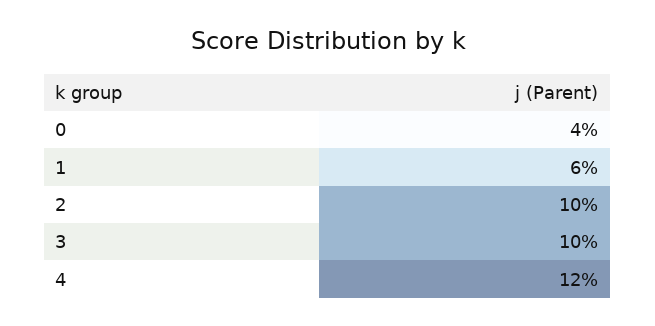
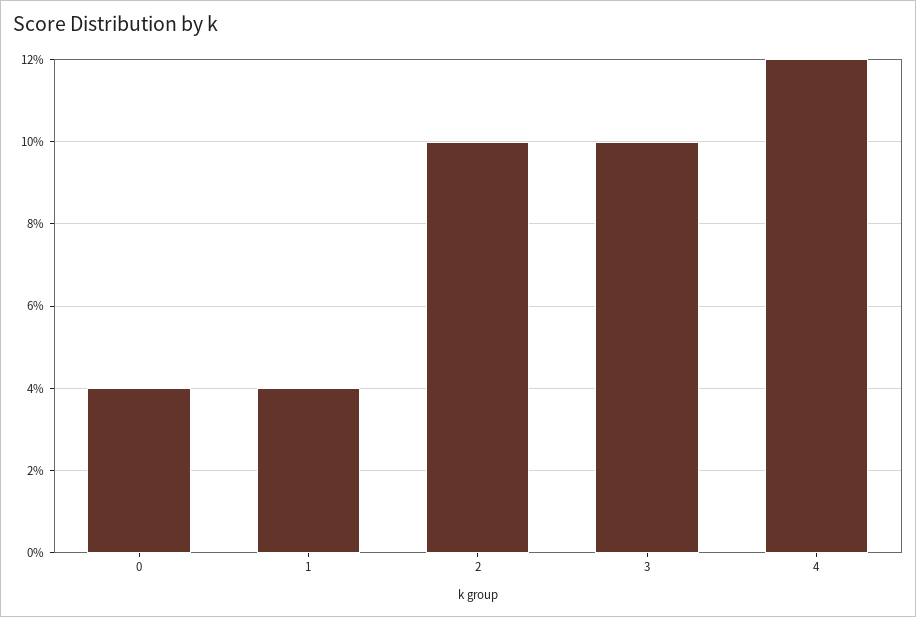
  {
    "0": 4,
-   "1": 6,
+   "1": 4,
    "2": 10,
    "3": 10,
    "4": 12
  }

